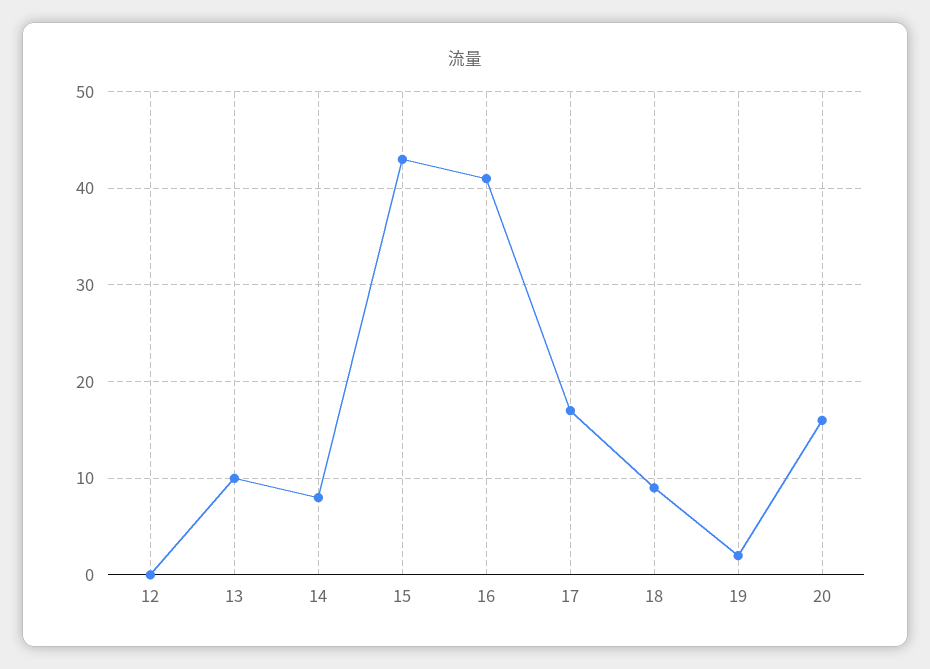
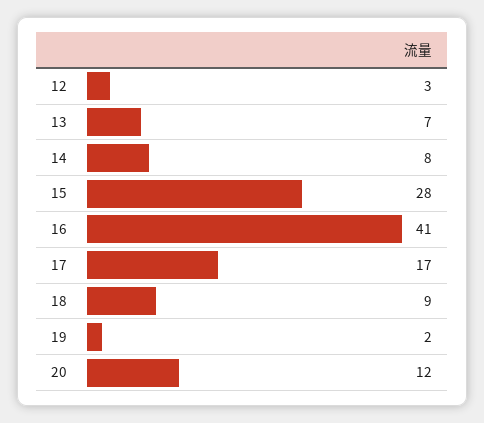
  {
-   "12": 0,
+   "12": 3,
-   "13": 10,
+   "13": 7,
    "14": 8,
-   "15": 43,
+   "15": 28,
    "16": 41,
    "17": 17,
    "18": 9,
    "19": 2,
-   "20": 16
+   "20": 12
  }

